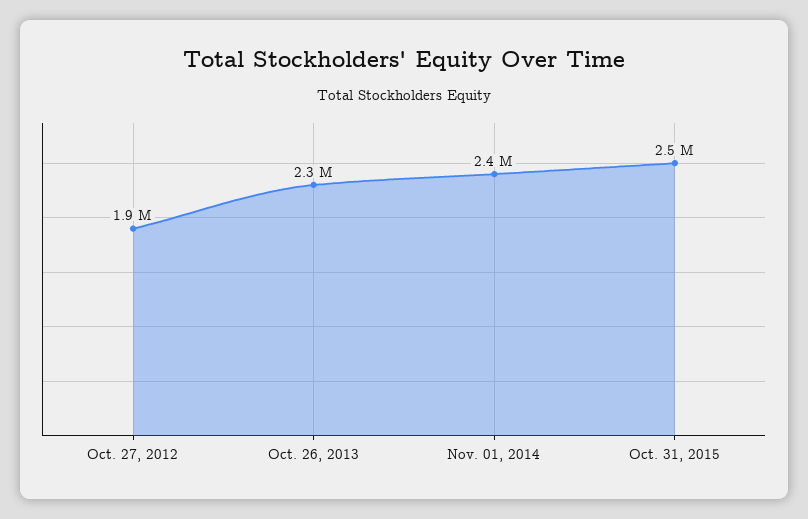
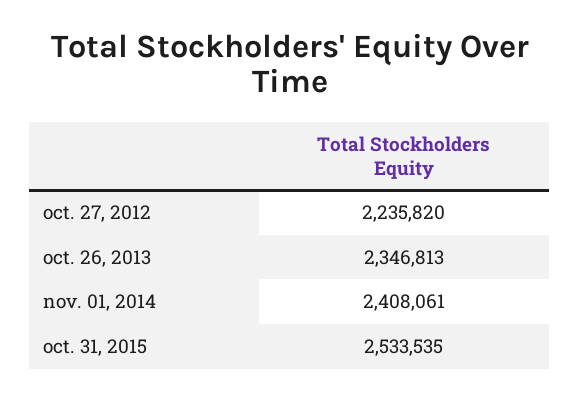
  {
-   "Oct. 27, 2012": 1900000,
+   "Oct. 27, 2012": 2235820,
    "Oct. 26, 2013": 2346813,
    "Nov. 01, 2014": 2408061,
    "Oct. 31, 2015": 2533535
  }

